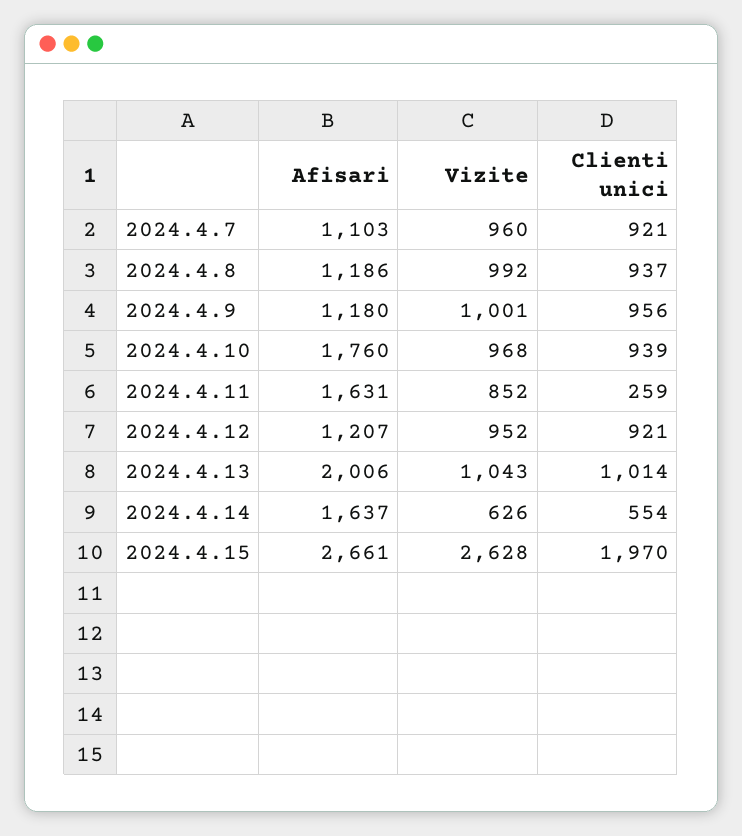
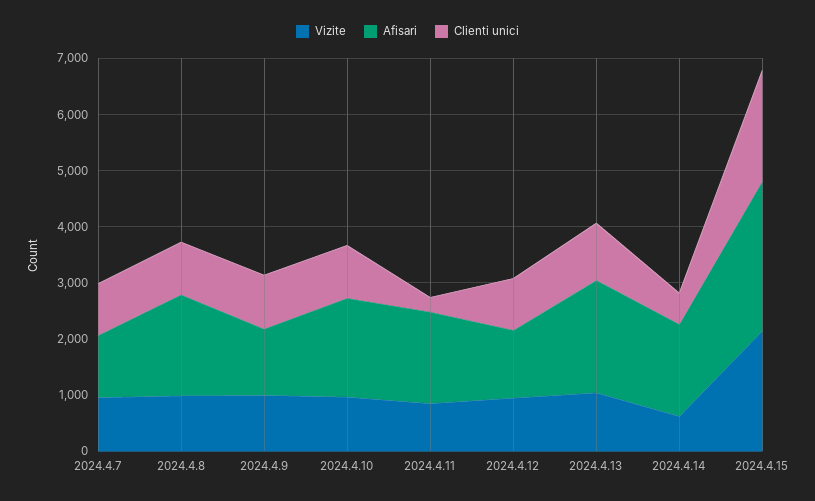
  {
    "Afisari": {
      "2024.4.7": 1103,
-     "2024.4.8": 1186,
+     "2024.4.8": 1800,
      "2024.4.9": 1180,
      "2024.4.10": 1760,
      "2024.4.11": 1631,
      "2024.4.12": 1207,
      "2024.4.13": 2006,
      "2024.4.14": 1637,
      "2024.4.15": 2661
    },
    "Vizite": {
      "2024.4.7": 960,
      "2024.4.8": 992,
      "2024.4.9": 1001,
      "2024.4.10": 968,
      "2024.4.11": 852,
      "2024.4.12": 952,
      "2024.4.13": 1043,
      "2024.4.14": 626,
-     "2024.4.15": 2628
+     "2024.4.15": 2200
    },
    "Clienti unici": {
      "2024.4.7": 921,
      "2024.4.8": 937,
      "2024.4.9": 956,
      "2024.4.10": 939,
      "2024.4.11": 259,
      "2024.4.12": 921,
      "2024.4.13": 1014,
      "2024.4.14": 554,
      "2024.4.15": 1970
    }
  }

